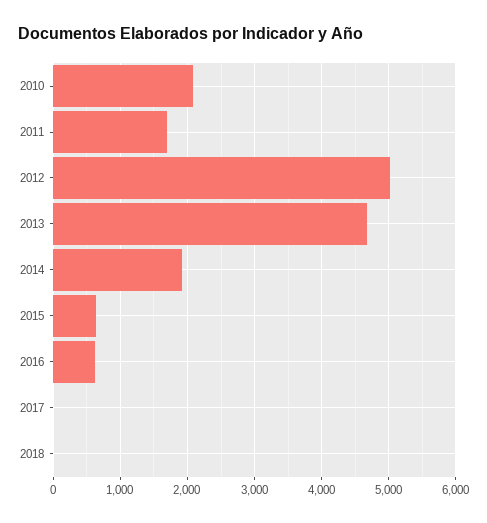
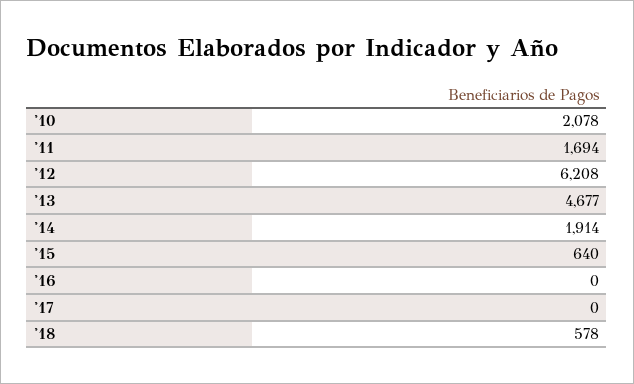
  {
    "2010": 2078,
    "2011": 1694,
-   "2012": 5000,
+   "2012": 6208,
    "2013": 4677,
    "2014": 1914,
    "2015": 640,
-   "2016": 600,
+   "2016": 0,
    "2017": 0,
-   "2018": 0
+   "2018": 578
  }

